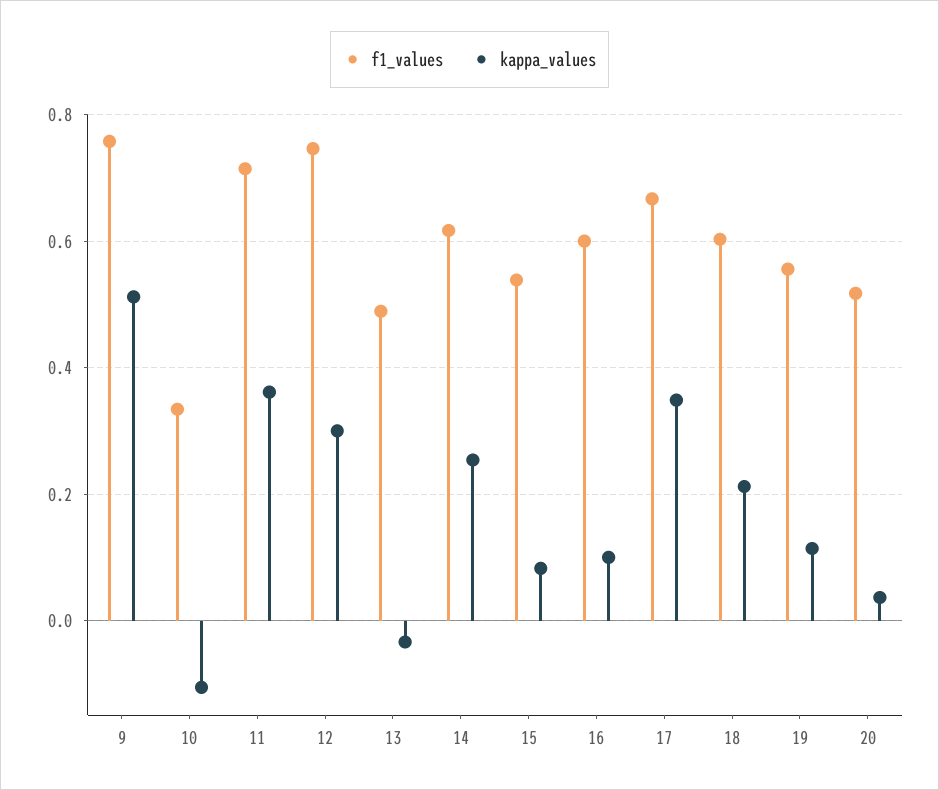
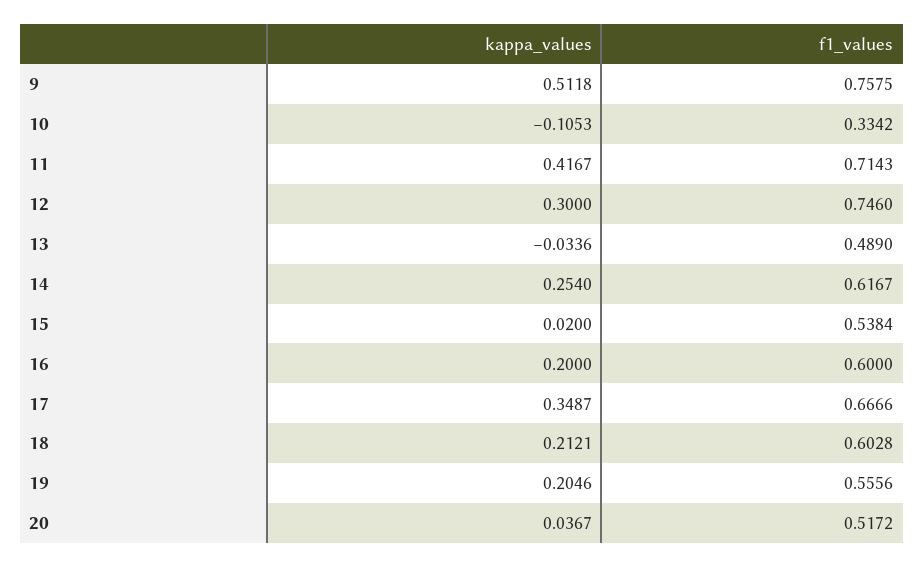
  {
    "f1_values": {
      "9": 0.7575,
      "10": 0.3342,
      "11": 0.7143,
      "12": 0.746,
      "13": 0.489,
      "14": 0.6167,
      "15": 0.5384,
      "16": 0.6,
      "17": 0.6666,
      "18": 0.6028,
      "19": 0.5556,
      "20": 0.5172
    },
    "kappa_values": {
      "9": 0.5118,
      "10": -0.1053,
-     "11": 0.36,
+     "11": 0.4167,
      "12": 0.3,
      "13": -0.0336,
      "14": 0.254,
-     "15": 0.08,
+     "15": 0.02,
-     "16": 0.1,
+     "16": 0.2,
      "17": 0.3487,
      "18": 0.2121,
-     "19": 0.12,
+     "19": 0.2046,
      "20": 0.0367
    }
  }

